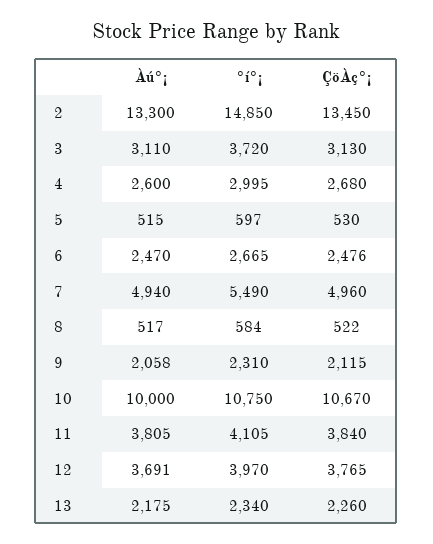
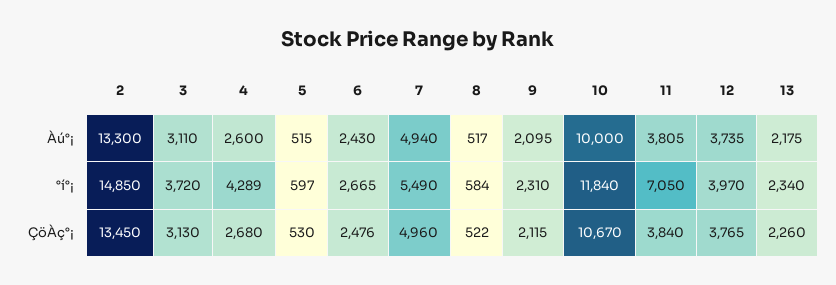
  {
    "Àú°¡": {
      "2": 13300,
      "3": 3110,
      "4": 2600,
      "5": 515,
-     "6": 2470,
+     "6": 2430,
      "7": 4940,
      "8": 517,
-     "9": 2058,
+     "9": 2095,
      "10": 10000,
      "11": 3805,
-     "12": 3691,
+     "12": 3735,
      "13": 2175
    },
    "°í°¡": {
      "2": 14850,
      "3": 3720,
-     "4": 2995,
+     "4": 4289,
      "5": 597,
      "6": 2665,
      "7": 5490,
      "8": 584,
      "9": 2310,
-     "10": 10750,
+     "10": 11840,
-     "11": 4105,
+     "11": 7050,
      "12": 3970,
      "13": 2340
    },
    "ÇöÀç°¡": {
      "2": 13450,
      "3": 3130,
      "4": 2680,
      "5": 530,
      "6": 2476,
      "7": 4960,
      "8": 522,
      "9": 2115,
      "10": 10670,
      "11": 3840,
      "12": 3765,
      "13": 2260
    }
  }

